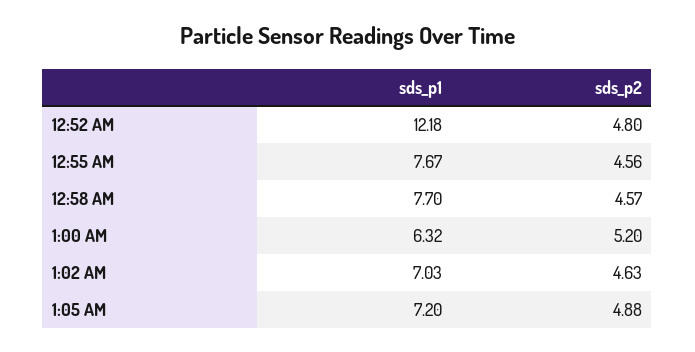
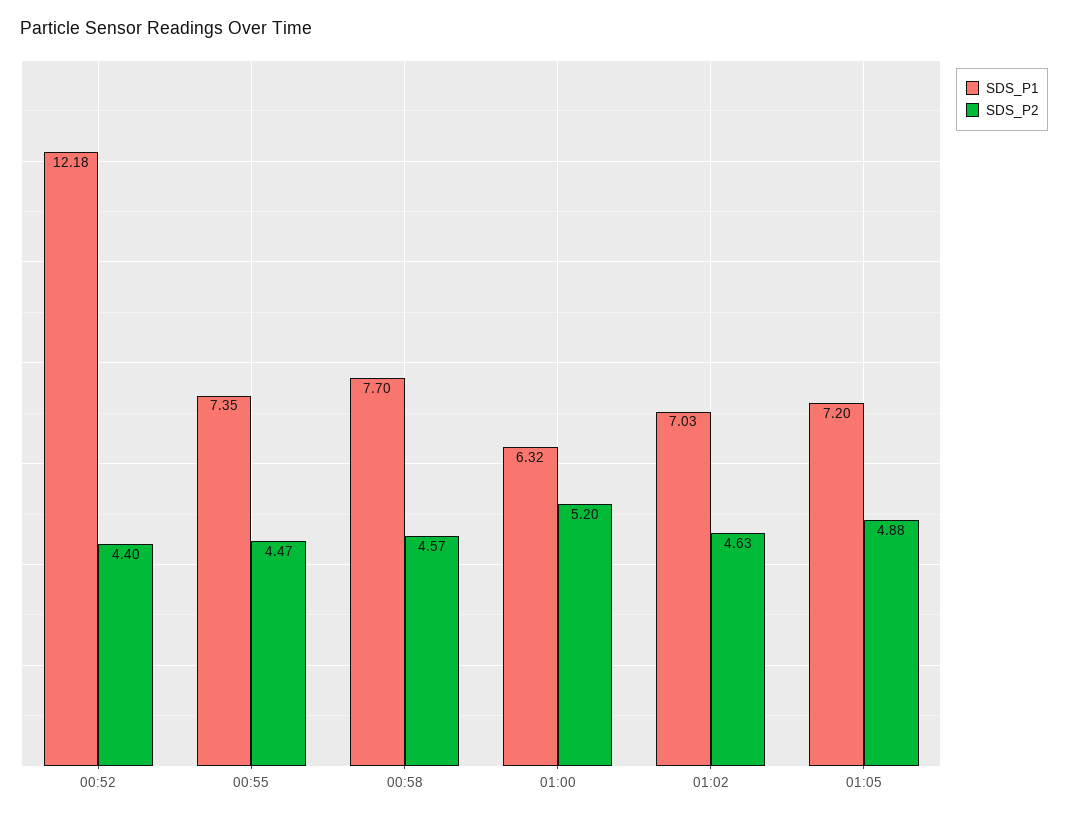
  {
    "sds_p1": {
      "12:52 AM": 12.18,
-     "12:55 AM": 7.67,
+     "12:55 AM": 7.35,
      "12:58 AM": 7.7,
      "1:00 AM": 6.32,
      "1:02 AM": 7.03,
      "1:05 AM": 7.2
    },
    "sds_p2": {
-     "12:52 AM": 4.8,
+     "12:52 AM": 4.4,
-     "12:55 AM": 4.56,
+     "12:55 AM": 4.47,
      "12:58 AM": 4.57,
      "1:00 AM": 5.2,
      "1:02 AM": 4.63,
      "1:05 AM": 4.88
    }
  }

